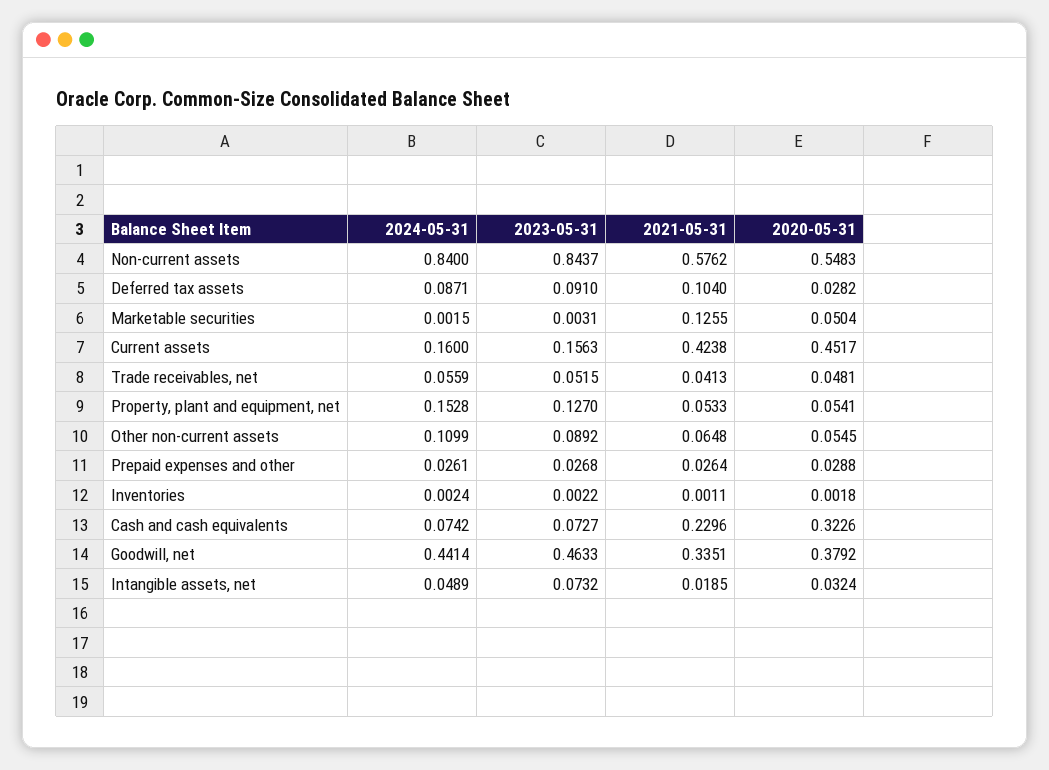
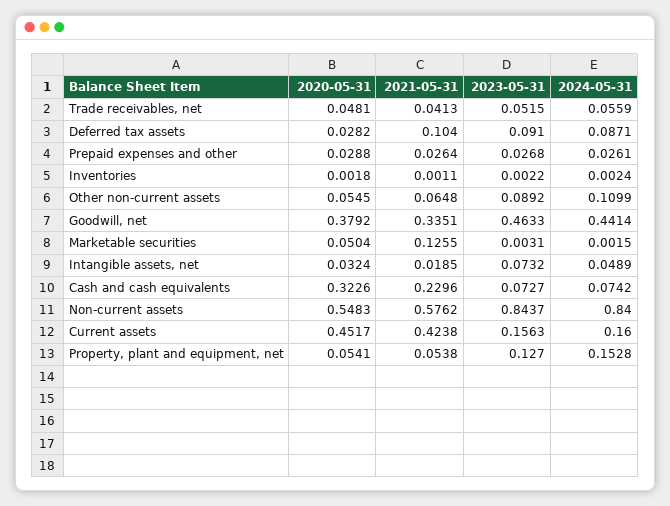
  {
    "2024-05-31": {
      "Non-current assets": 0.84,
      "Deferred tax assets": 0.0871,
      "Marketable securities": 0.0015,
      "Current assets": 0.16,
      "Trade receivables, net": 0.0559,
      "Property, plant and equipment, net": 0.1528,
      "Other non-current assets": 0.1099,
      "Prepaid expenses and other": 0.0261,
      "Inventories": 0.0024,
      "Cash and cash equivalents": 0.0742,
      "Goodwill, net": 0.4414,
      "Intangible assets, net": 0.0489
    },
    "2023-05-31": {
      "Non-current assets": 0.8437,
      "Deferred tax assets": 0.091,
      "Marketable securities": 0.0031,
      "Current assets": 0.1563,
      "Trade receivables, net": 0.0515,
      "Property, plant and equipment, net": 0.127,
      "Other non-current assets": 0.0892,
      "Prepaid expenses and other": 0.0268,
      "Inventories": 0.0022,
      "Cash and cash equivalents": 0.0727,
      "Goodwill, net": 0.4633,
      "Intangible assets, net": 0.0732
    },
    "2021-05-31": {
      "Non-current assets": 0.5762,
      "Deferred tax assets": 0.104,
      "Marketable securities": 0.1255,
      "Current assets": 0.4238,
      "Trade receivables, net": 0.0413,
-     "Property, plant and equipment, net": 0.0533,
+     "Property, plant and equipment, net": 0.0538,
      "Other non-current assets": 0.0648,
      "Prepaid expenses and other": 0.0264,
      "Inventories": 0.0011,
      "Cash and cash equivalents": 0.2296,
      "Goodwill, net": 0.3351,
      "Intangible assets, net": 0.0185
    },
    "2020-05-31": {
      "Non-current assets": 0.5483,
      "Deferred tax assets": 0.0282,
      "Marketable securities": 0.0504,
      "Current assets": 0.4517,
      "Trade receivables, net": 0.0481,
      "Property, plant and equipment, net": 0.0541,
      "Other non-current assets": 0.0545,
      "Prepaid expenses and other": 0.0288,
      "Inventories": 0.0018,
      "Cash and cash equivalents": 0.3226,
      "Goodwill, net": 0.3792,
      "Intangible assets, net": 0.0324
    }
  }

